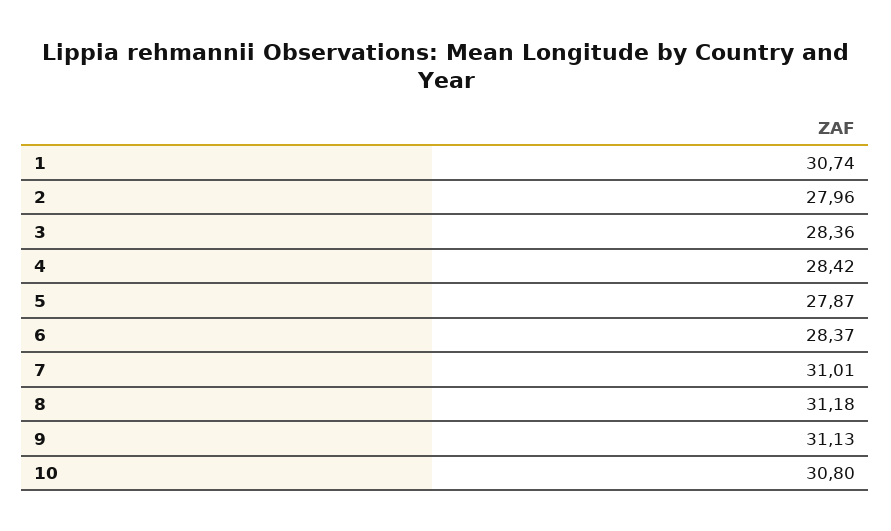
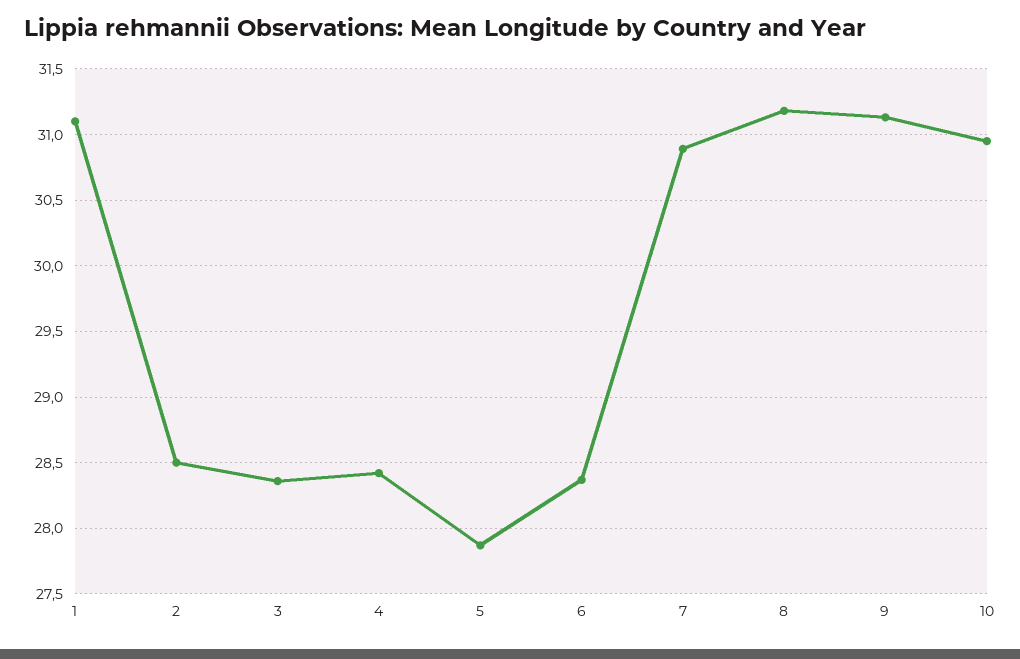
  {
-   "1": 30.74,
+   "1": 31.1,
-   "2": 27.96,
+   "2": 28.5,
    "3": 28.36,
    "4": 28.42,
    "5": 27.87,
    "6": 28.37,
-   "7": 31.01,
+   "7": 30.9,
    "8": 31.18,
    "9": 31.13,
-   "10": 30.8
+   "10": 30.95
  }

